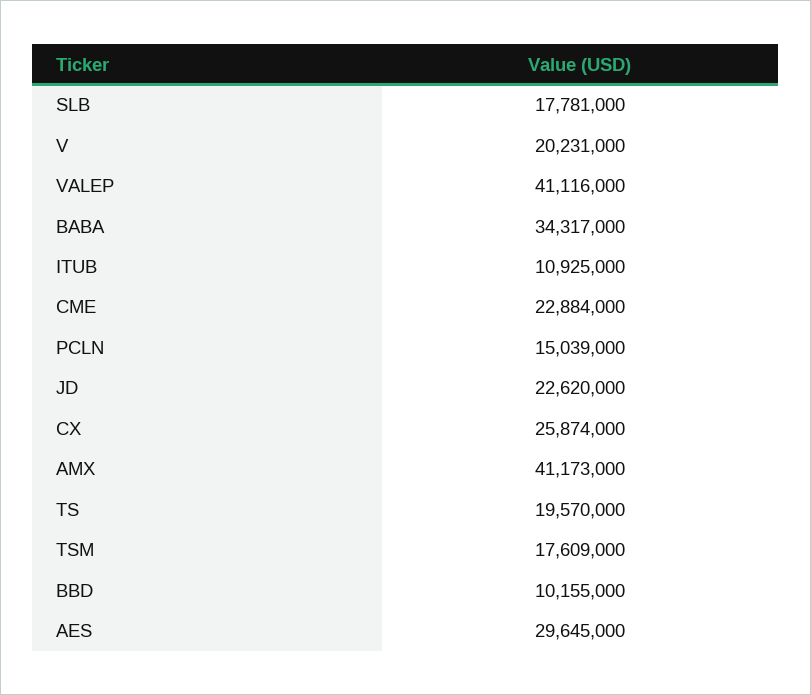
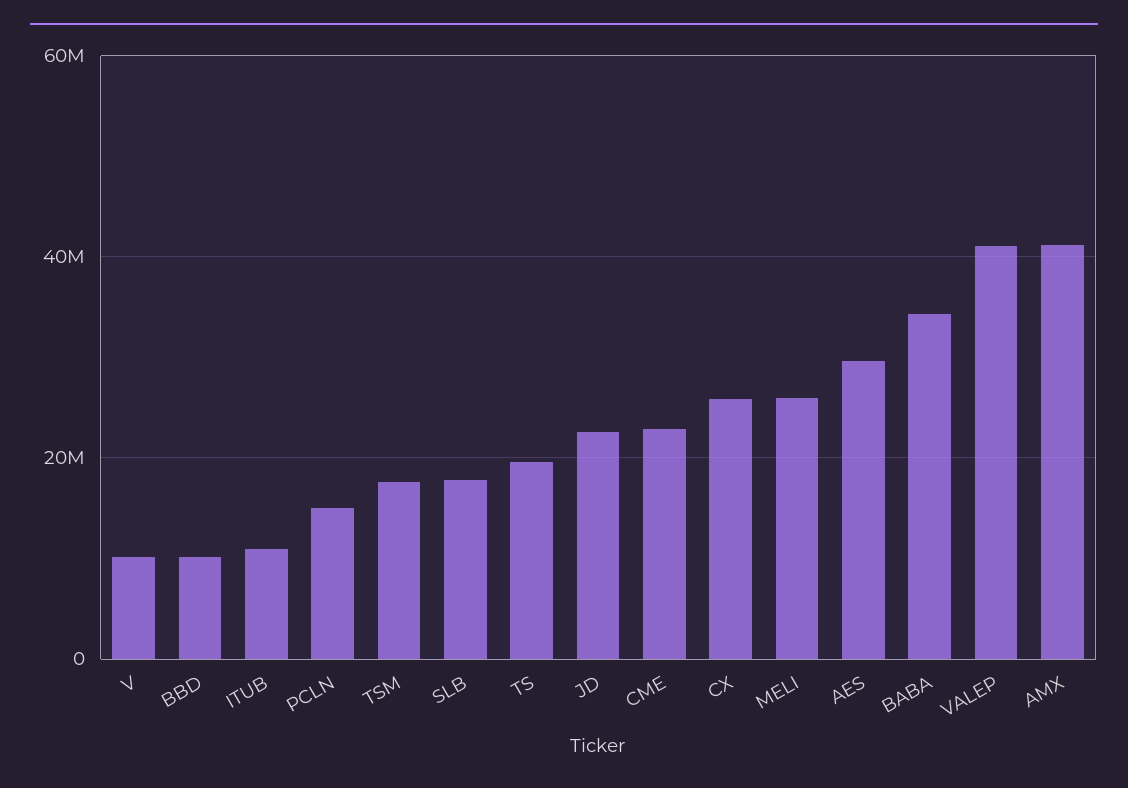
  {
    "SLB": 17781000,
-   "V": 20231000,
+   "V": 10000000,
    "VALEP": 41116000,
    "BABA": 34317000,
    "ITUB": 10925000,
    "CME": 22884000,
    "PCLN": 15039000,
    "JD": 22620000,
    "CX": 25874000,
    "AMX": 41173000,
    "TS": 19570000,
    "TSM": 17609000,
    "BBD": 10155000,
-   "AES": 29645000
+   "AES": 29645000,
+   "MELI": 26000000
  }

